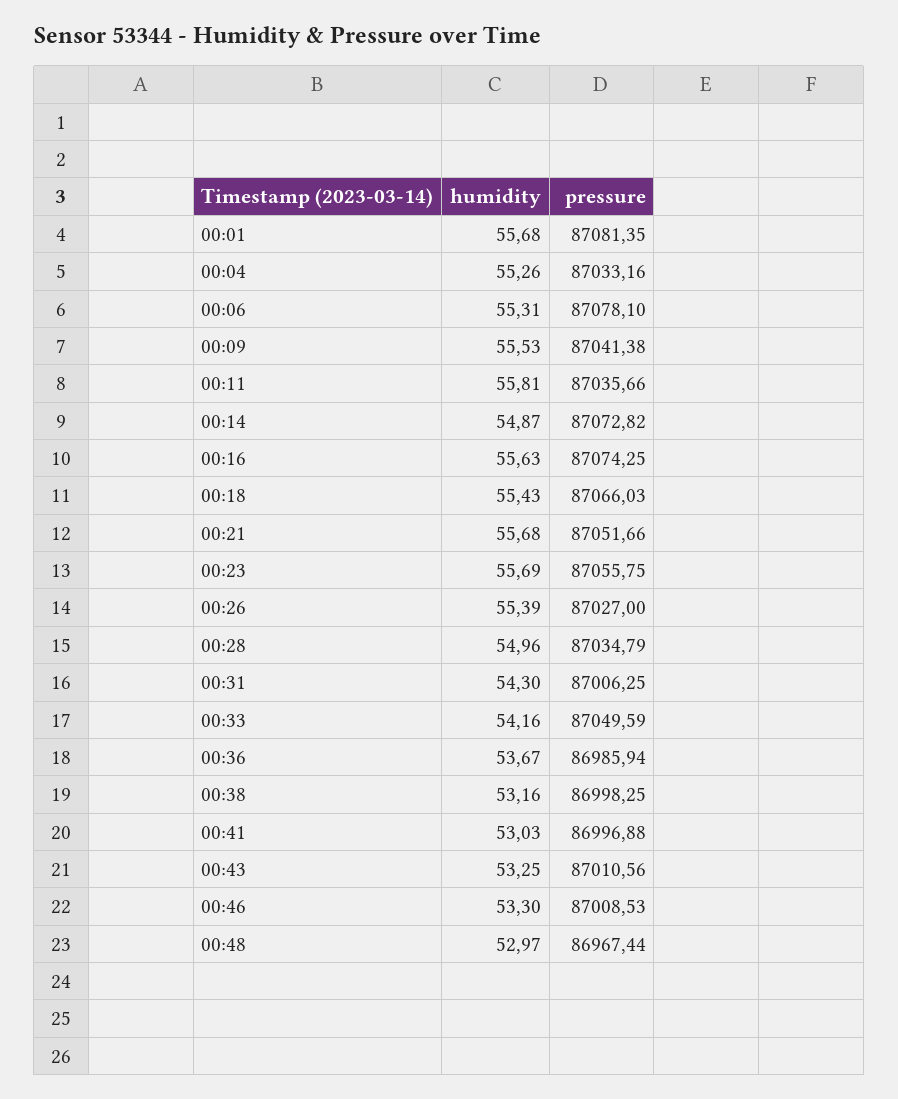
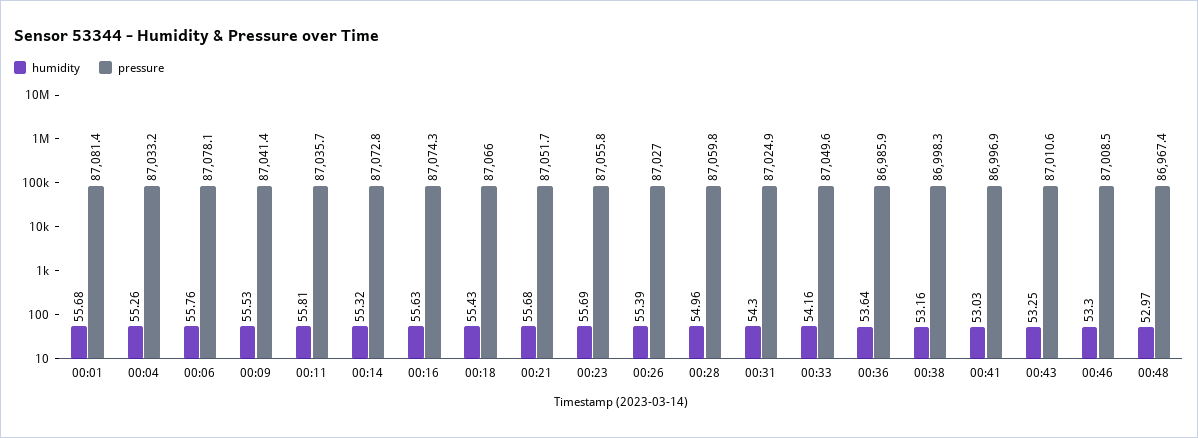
  {
    "humidity": {
      "00:01": 55.68,
      "00:04": 55.26,
-     "00:06": 55.31,
+     "00:06": 55.76,
      "00:09": 55.53,
      "00:11": 55.81,
-     "00:14": 54.87,
+     "00:14": 55.32,
      "00:16": 55.63,
      "00:18": 55.43,
      "00:21": 55.68,
      "00:23": 55.69,
      "00:26": 55.39,
      "00:28": 54.96,
      "00:31": 54.3,
      "00:33": 54.16,
-     "00:36": 53.67,
+     "00:36": 53.64,
      "00:38": 53.16,
      "00:41": 53.03,
      "00:43": 53.25,
      "00:46": 53.3,
      "00:48": 52.97
    },
    "pressure": {
      "00:01": 87081.35,
      "00:04": 87033.16,
      "00:06": 87078.1,
      "00:09": 87041.38,
      "00:11": 87035.66,
      "00:14": 87072.82,
      "00:16": 87074.25,
      "00:18": 87066.03,
      "00:21": 87051.66,
      "00:23": 87055.75,
      "00:26": 87027,
-     "00:28": 87034.79,
+     "00:28": 87059.8,
-     "00:31": 87006.25,
+     "00:31": 87024.9,
      "00:33": 87049.59,
      "00:36": 86985.94,
      "00:38": 86998.25,
      "00:41": 86996.88,
      "00:43": 87010.56,
      "00:46": 87008.53,
      "00:48": 86967.44
    }
  }

